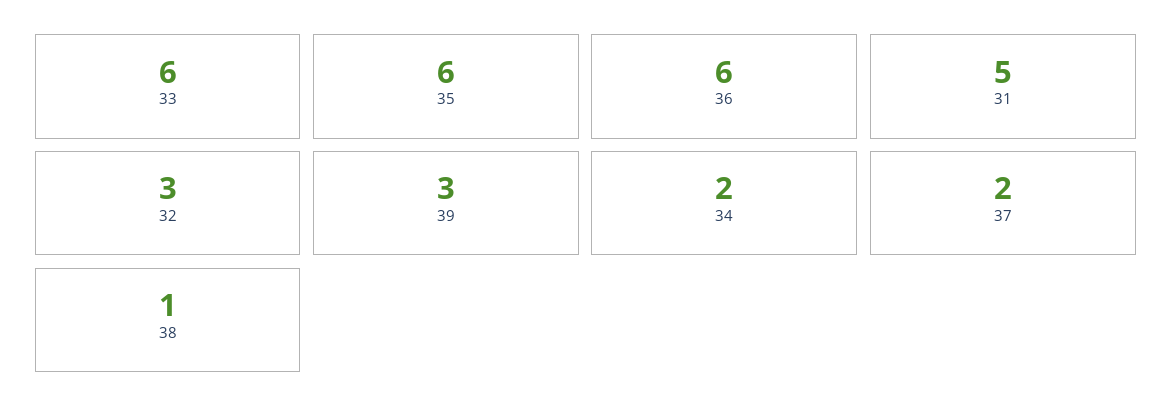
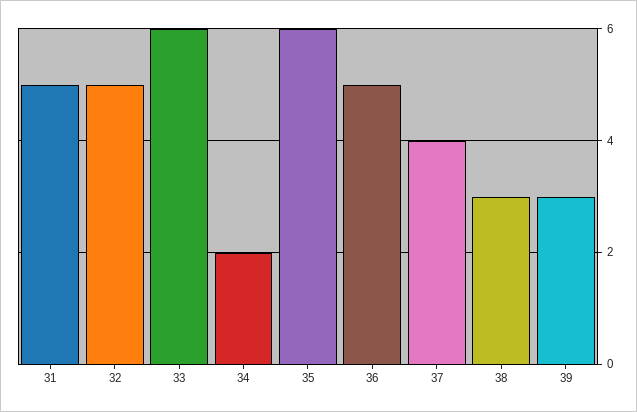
  {
    "33": 6,
    "35": 6,
-   "36": 6,
+   "36": 5,
    "31": 5,
-   "32": 3,
+   "32": 5,
    "39": 3,
    "34": 2,
-   "37": 2,
+   "37": 4,
-   "38": 1
+   "38": 3
  }

